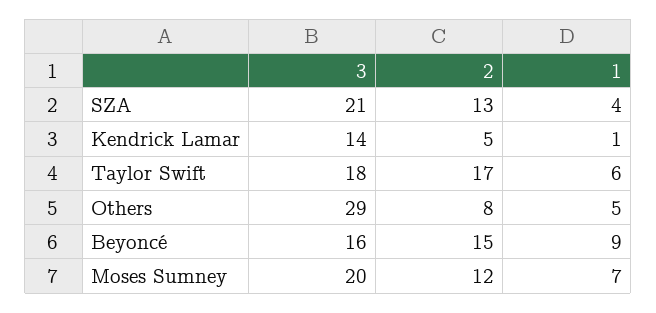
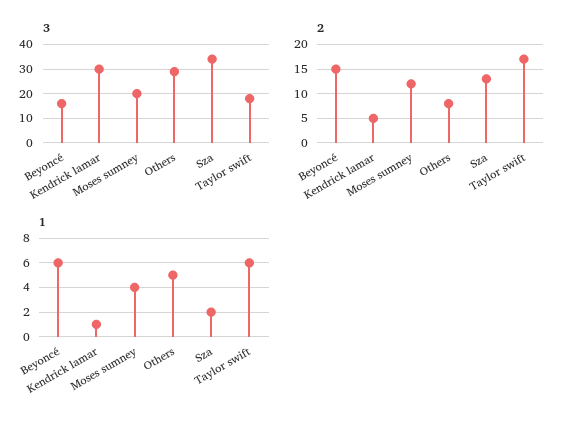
  {
    "3": {
-     "SZA": 21,
+     "SZA": 35,
-     "Kendrick Lamar": 14,
+     "Kendrick Lamar": 30,
      "Taylor Swift": 18,
      "Others": 29,
      "Beyoncé": 16,
      "Moses Sumney": 20
    },
    "2": {
      "SZA": 13,
      "Kendrick Lamar": 5,
      "Taylor Swift": 17,
      "Others": 8,
      "Beyoncé": 15,
      "Moses Sumney": 12
    },
    "1": {
-     "SZA": 4,
+     "SZA": 2,
      "Kendrick Lamar": 1,
      "Taylor Swift": 6,
      "Others": 5,
-     "Beyoncé": 9,
+     "Beyoncé": 6,
-     "Moses Sumney": 7
+     "Moses Sumney": 4
    }
  }

